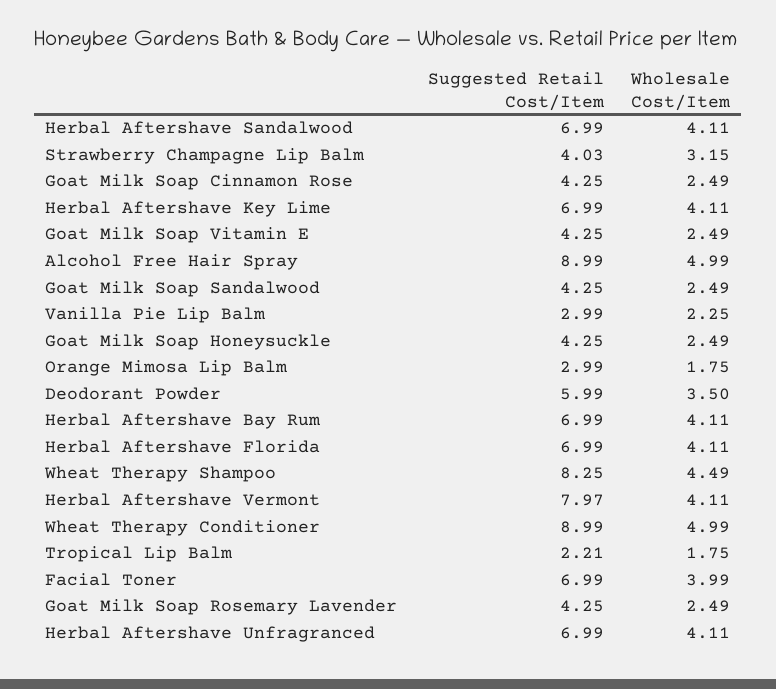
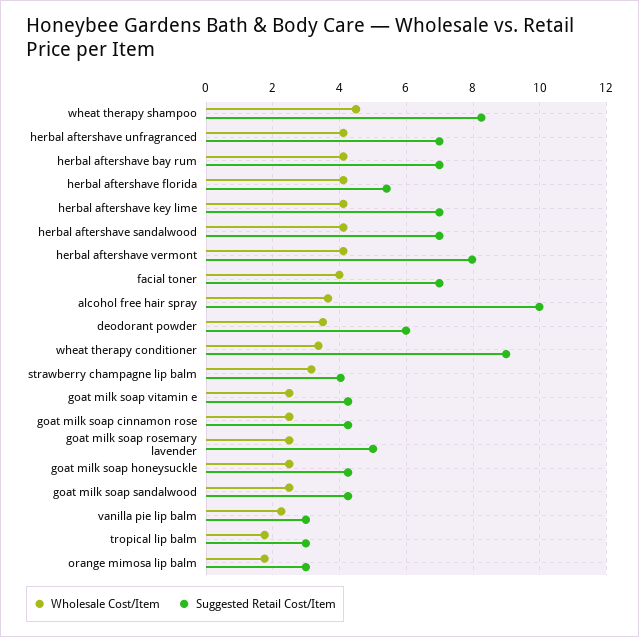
  {
    "Suggested Retail Cost/Item": {
      "Herbal Aftershave Sandalwood": 6.99,
      "Strawberry Champagne Lip Balm": 4.03,
      "Goat Milk Soap Cinnamon Rose": 4.25,
      "Herbal Aftershave Key Lime": 6.99,
      "Goat Milk Soap Vitamin E": 4.25,
-     "Alcohol Free Hair Spray": 8.99,
+     "Alcohol Free Hair Spray": 10,
      "Goat Milk Soap Sandalwood": 4.25,
      "Vanilla Pie Lip Balm": 2.99,
      "Goat Milk Soap Honeysuckle": 4.25,
      "Orange Mimosa Lip Balm": 2.99,
      "Deodorant Powder": 5.99,
      "Herbal Aftershave Bay Rum": 6.99,
-     "Herbal Aftershave Florida": 6.99,
+     "Herbal Aftershave Florida": 5.4,
      "Wheat Therapy Shampoo": 8.25,
      "Herbal Aftershave Vermont": 7.97,
      "Wheat Therapy Conditioner": 8.99,
-     "Tropical Lip Balm": 2.21,
+     "Tropical Lip Balm": 3,
      "Facial Toner": 6.99,
-     "Goat Milk Soap Rosemary Lavender": 4.25,
+     "Goat Milk Soap Rosemary Lavender": 5,
      "Herbal Aftershave Unfragranced": 6.99
    },
    "Wholesale Cost/Item": {
      "Herbal Aftershave Sandalwood": 4.11,
      "Strawberry Champagne Lip Balm": 3.15,
      "Goat Milk Soap Cinnamon Rose": 2.49,
      "Herbal Aftershave Key Lime": 4.11,
      "Goat Milk Soap Vitamin E": 2.49,
-     "Alcohol Free Hair Spray": 4.99,
+     "Alcohol Free Hair Spray": 3.6,
      "Goat Milk Soap Sandalwood": 2.49,
      "Vanilla Pie Lip Balm": 2.25,
      "Goat Milk Soap Honeysuckle": 2.49,
      "Orange Mimosa Lip Balm": 1.75,
      "Deodorant Powder": 3.5,
      "Herbal Aftershave Bay Rum": 4.11,
      "Herbal Aftershave Florida": 4.11,
      "Wheat Therapy Shampoo": 4.49,
      "Herbal Aftershave Vermont": 4.11,
-     "Wheat Therapy Conditioner": 4.99,
+     "Wheat Therapy Conditioner": 3.4,
      "Tropical Lip Balm": 1.75,
      "Facial Toner": 3.99,
      "Goat Milk Soap Rosemary Lavender": 2.49,
      "Herbal Aftershave Unfragranced": 4.11
    }
  }

